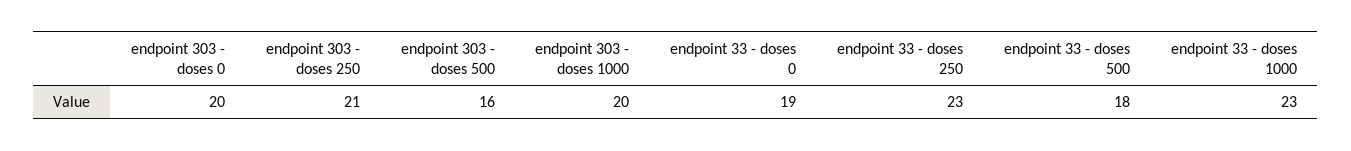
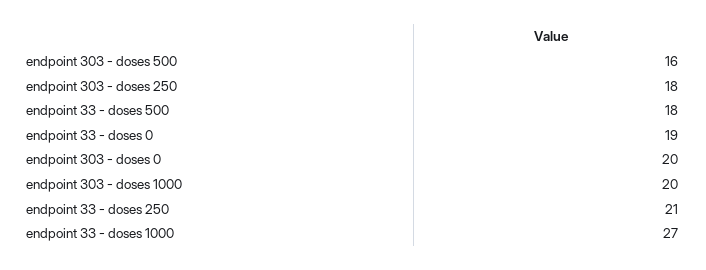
  {
    "endpoint 303 - doses 0": 20,
-   "endpoint 303 - doses 250": 21,
+   "endpoint 303 - doses 250": 18,
    "endpoint 303 - doses 500": 16,
    "endpoint 303 - doses 1000": 20,
    "endpoint 33 - doses 0": 19,
-   "endpoint 33 - doses 250": 23,
+   "endpoint 33 - doses 250": 21,
    "endpoint 33 - doses 500": 18,
-   "endpoint 33 - doses 1000": 23
+   "endpoint 33 - doses 1000": 27
  }

